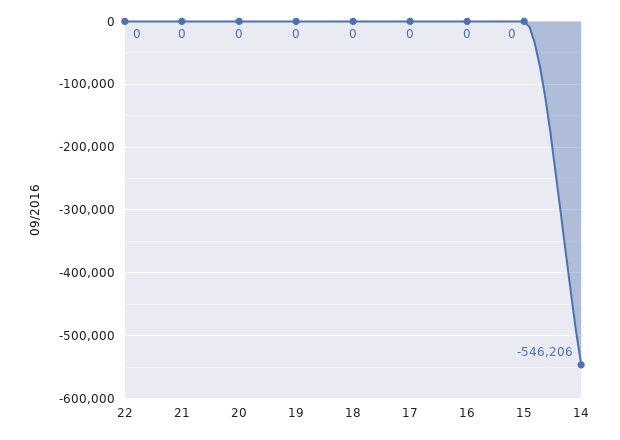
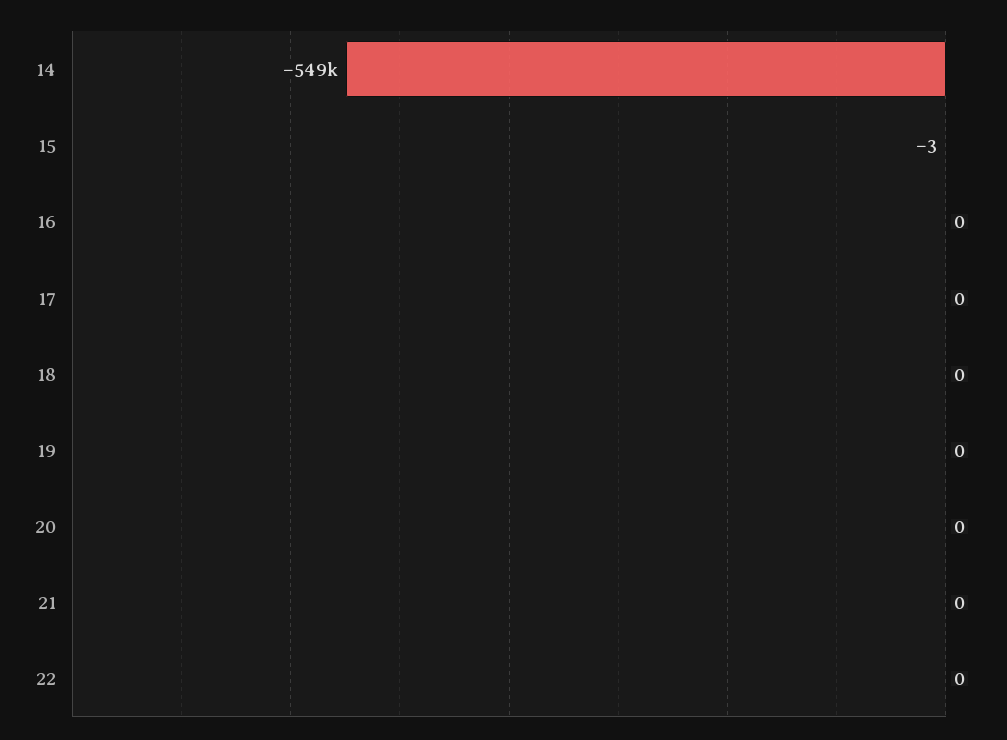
  {
    "22": 0,
    "21": 0,
    "20": 0,
    "19": 0,
    "18": 0,
    "17": 0,
    "16": 0,
-   "15": 0,
+   "15": -3,
-   "14": -546206
+   "14": -549000
  }

